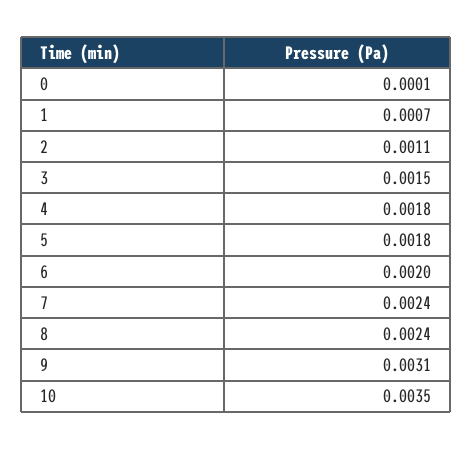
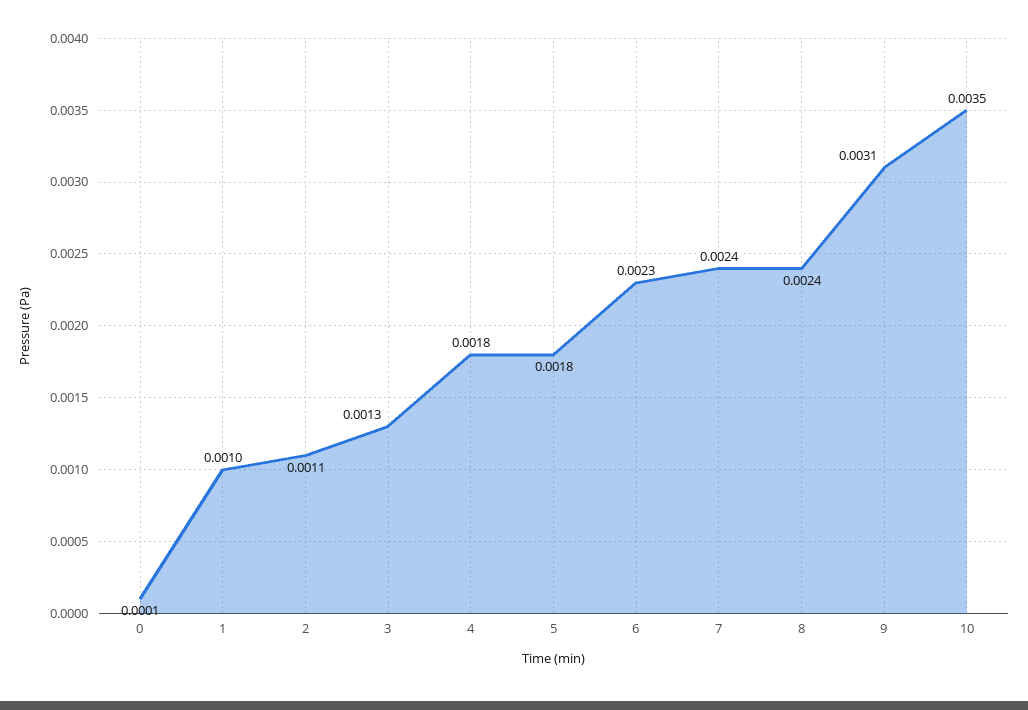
  {
    "0": 0.0001,
-   "1": 0.0007,
+   "1": 0.001,
    "2": 0.0011,
-   "3": 0.0015,
+   "3": 0.0013,
    "4": 0.0018,
    "5": 0.0018,
-   "6": 0.002,
+   "6": 0.0023,
    "7": 0.0024,
    "8": 0.0024,
    "9": 0.0031,
    "10": 0.0035
  }

